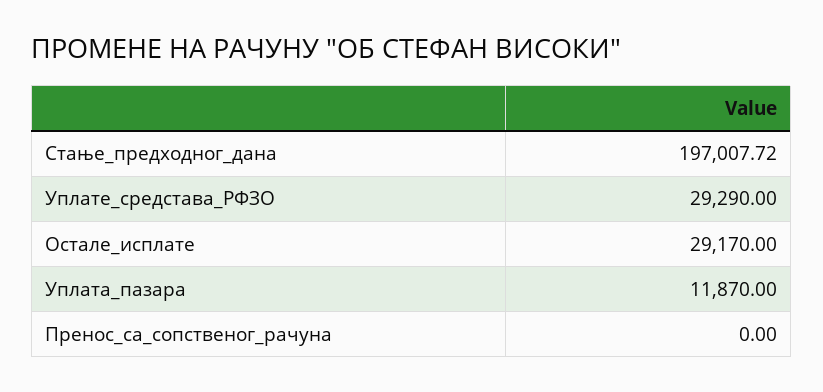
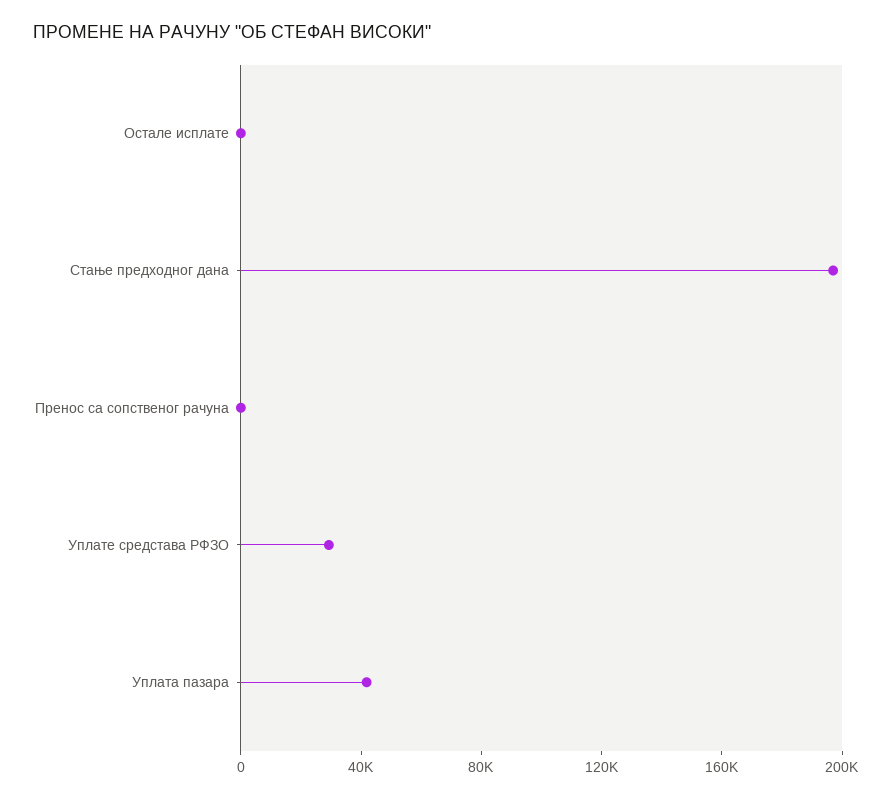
  {
    "Стање_предходног_дана": 197007.72,
    "Уплате_средстава_РФЗО": 29290,
-   "Остале_исплате": 29170,
+   "Остале_исплате": 0,
-   "Уплата_пазара": 11870,
+   "Уплата_пазара": 40000,
    "Пренос_са_сопственог_рачуна": 0
  }

